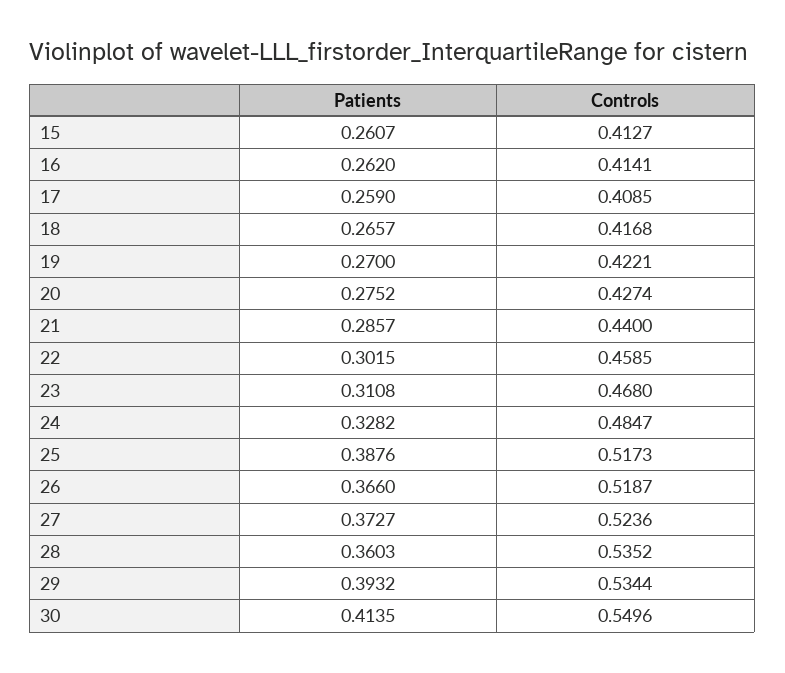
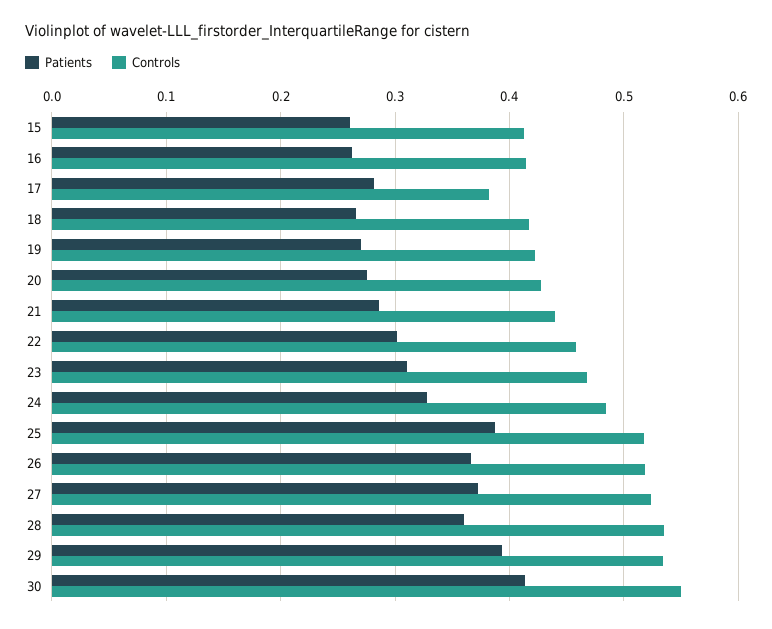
  {
    "Patients": {
      "15": 0.2607,
      "16": 0.262,
-     "17": 0.259,
+     "17": 0.28,
      "18": 0.2657,
      "19": 0.27,
      "20": 0.2752,
      "21": 0.2857,
      "22": 0.3015,
      "23": 0.3108,
      "24": 0.3282,
      "25": 0.3876,
      "26": 0.366,
      "27": 0.3727,
      "28": 0.3603,
      "29": 0.3932,
      "30": 0.4135
    },
    "Controls": {
      "15": 0.4127,
      "16": 0.4141,
-     "17": 0.4085,
+     "17": 0.38,
      "18": 0.4168,
      "19": 0.4221,
      "20": 0.4274,
      "21": 0.44,
      "22": 0.4585,
      "23": 0.468,
      "24": 0.4847,
      "25": 0.5173,
      "26": 0.5187,
      "27": 0.5236,
      "28": 0.5352,
      "29": 0.5344,
      "30": 0.5496
    }
  }

